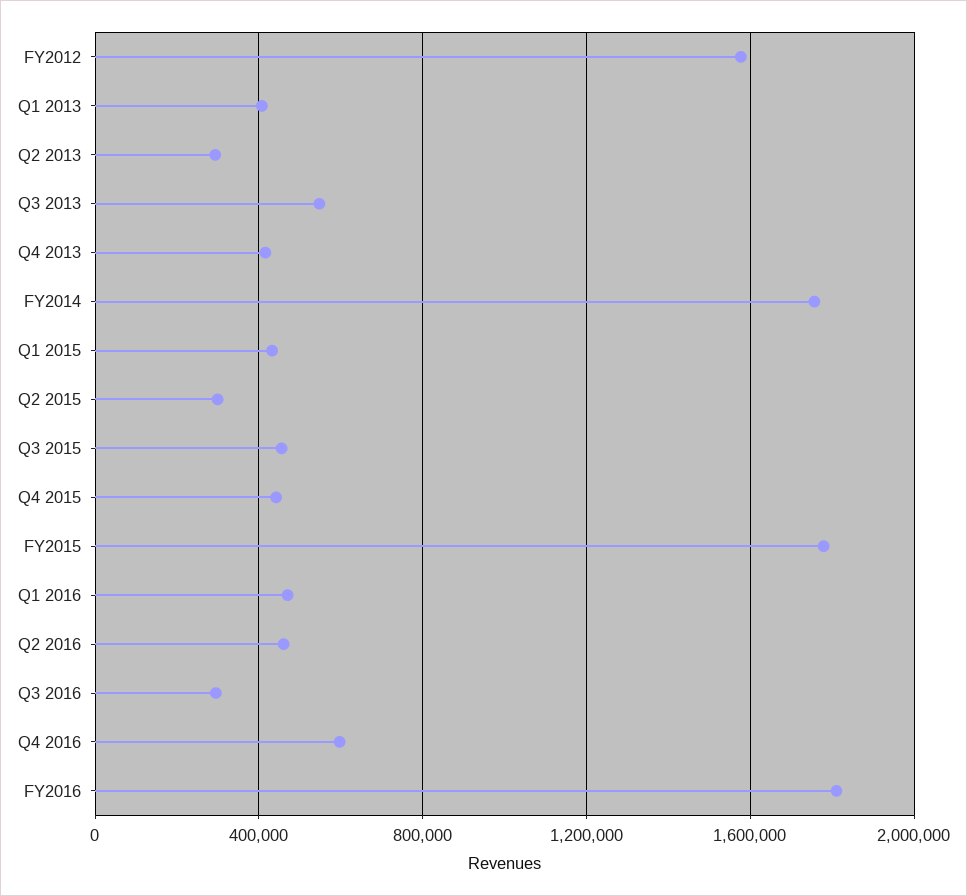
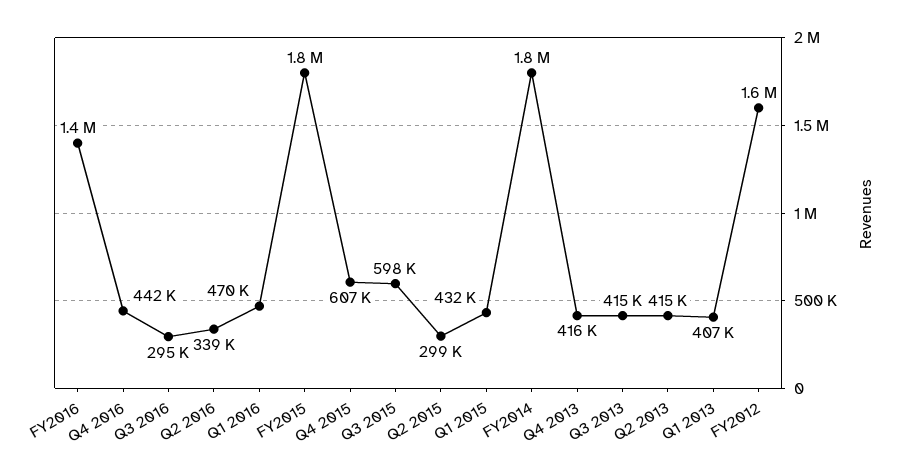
  {
    "FY2012": 1600000,
    "Q1 2013": 407000,
-   "Q2 2013": 300000,
+   "Q2 2013": 415000,
-   "Q3 2013": 550000,
+   "Q3 2013": 415000,
    "Q4 2013": 416000,
    "FY2014": 1800000,
    "Q1 2015": 432000,
    "Q2 2015": 299000,
-   "Q3 2015": 450000,
+   "Q3 2015": 598000,
-   "Q4 2015": 450000,
+   "Q4 2015": 607000,
    "FY2015": 1800000,
    "Q1 2016": 470000,
-   "Q2 2016": 450000,
+   "Q2 2016": 339000,
    "Q3 2016": 295000,
-   "Q4 2016": 600000,
+   "Q4 2016": 442000,
-   "FY2016": 1800000
+   "FY2016": 1400000
  }

